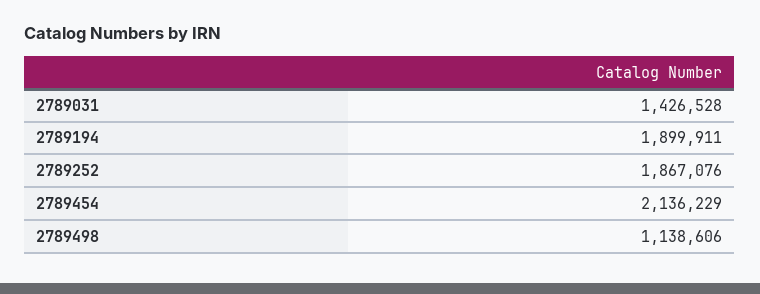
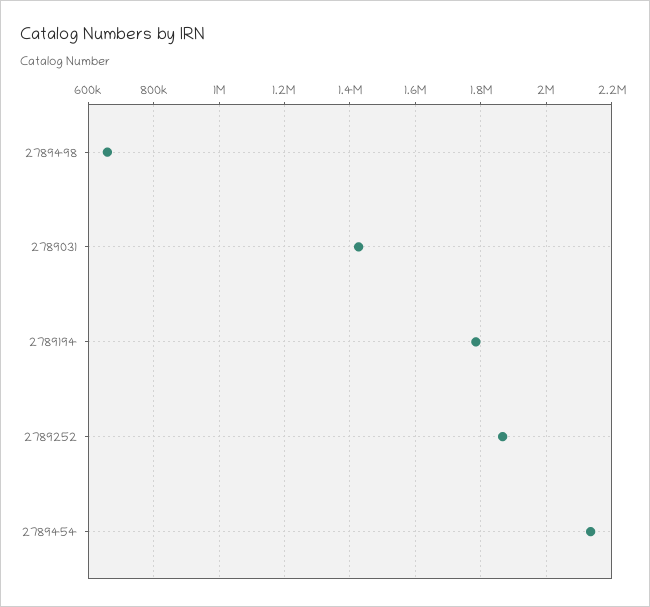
  {
    "2789031": 1426528,
-   "2789194": 1899911,
+   "2789194": 1780000,
    "2789252": 1867076,
    "2789454": 2136229,
-   "2789498": 1138606
+   "2789498": 660000
  }

